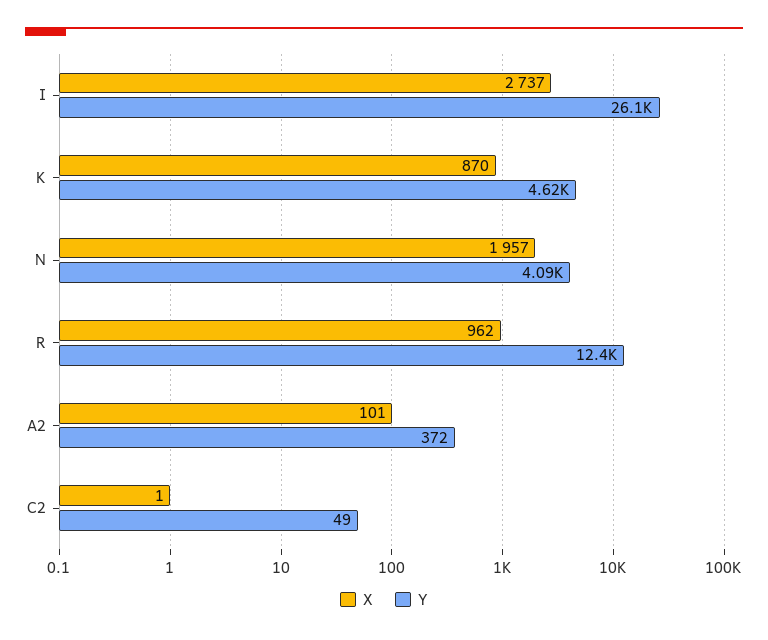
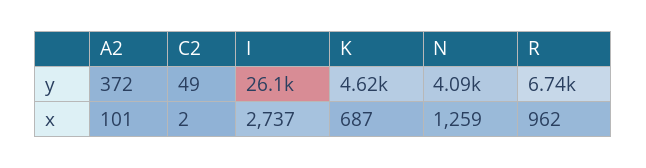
  {
    "X": {
      "I": 2737,
-     "K": 870,
+     "K": 687,
-     "N": 1957,
+     "N": 1259,
      "R": 962,
      "A2": 101,
-     "C2": 1
+     "C2": 2
    },
    "Y": {
      "I": 26100,
      "K": 4620,
      "N": 4090,
-     "R": 12400,
+     "R": 6740,
      "A2": 372,
      "C2": 49
    }
  }

